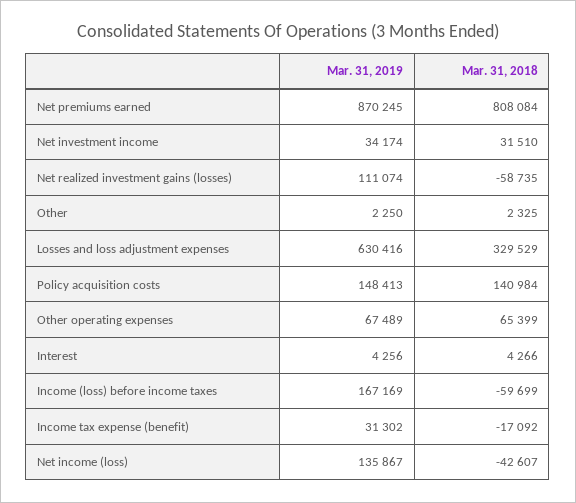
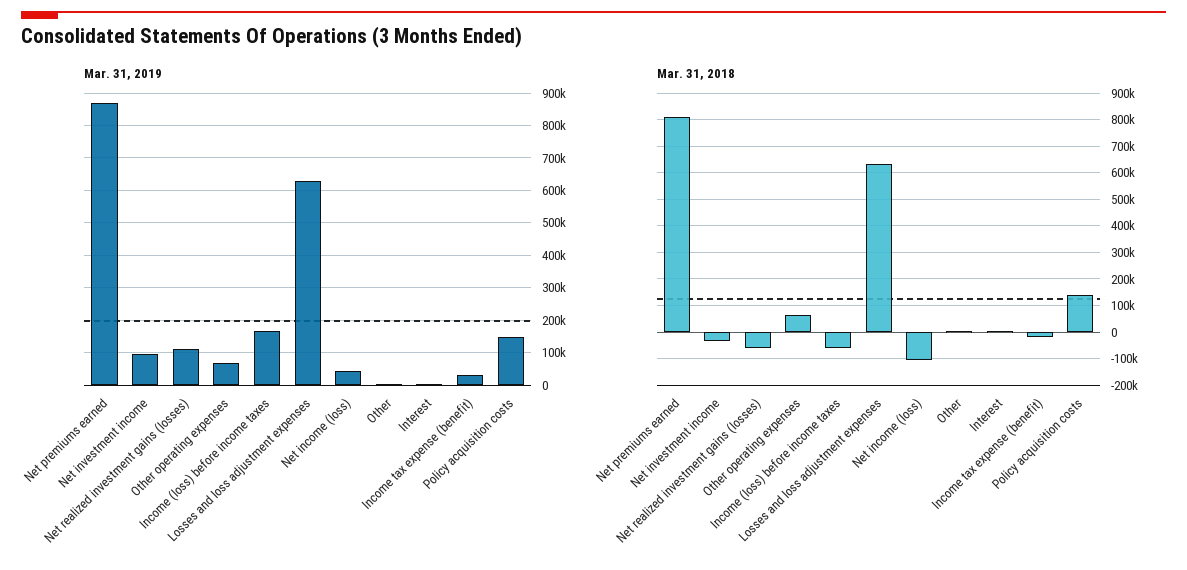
  {
    "Mar. 31, 2019": {
      "Net premiums earned": 870245,
-     "Net investment income": 34174,
+     "Net investment income": 100000,
      "Net realized investment gains (losses)": 111074,
      "Other": 2250,
      "Losses and loss adjustment expenses": 630416,
      "Policy acquisition costs": 148413,
      "Other operating expenses": 67489,
      "Interest": 4256,
      "Income (loss) before income taxes": 167169,
      "Income tax expense (benefit)": 31302,
-     "Net income (loss)": 135867
+     "Net income (loss)": 40000
    },
    "Mar. 31, 2018": {
      "Net premiums earned": 808084,
-     "Net investment income": 31510,
+     "Net investment income": -25000,
      "Net realized investment gains (losses)": -58735,
      "Other": 2325,
-     "Losses and loss adjustment expenses": 329529,
+     "Losses and loss adjustment expenses": 625000,
      "Policy acquisition costs": 140984,
      "Other operating expenses": 65399,
      "Interest": 4266,
      "Income (loss) before income taxes": -59699,
      "Income tax expense (benefit)": -17092,
-     "Net income (loss)": -42607
+     "Net income (loss)": -100000
    }
  }

